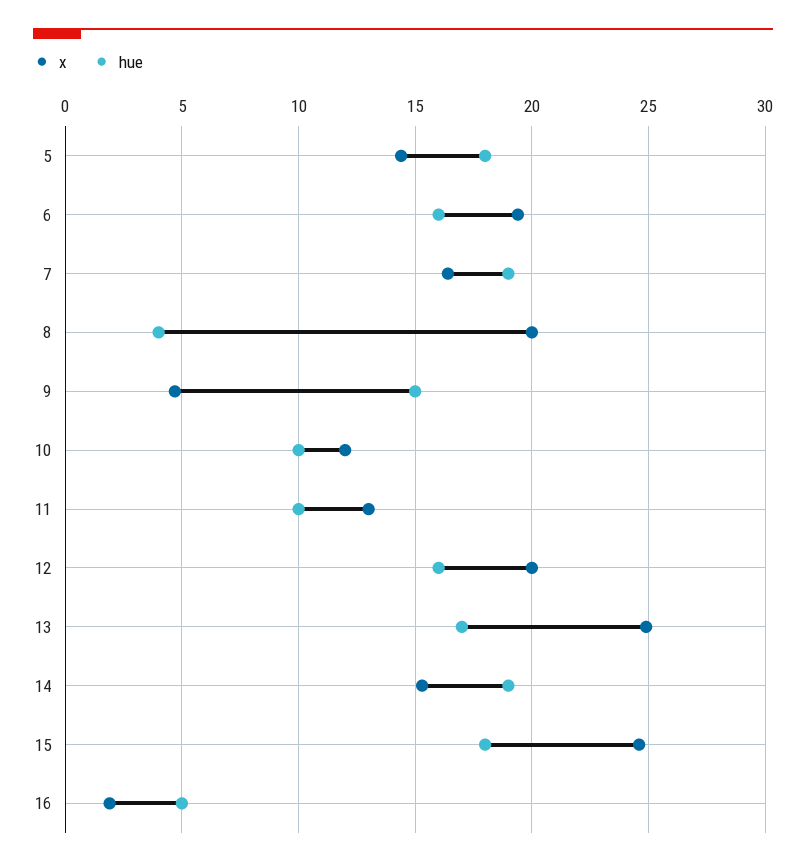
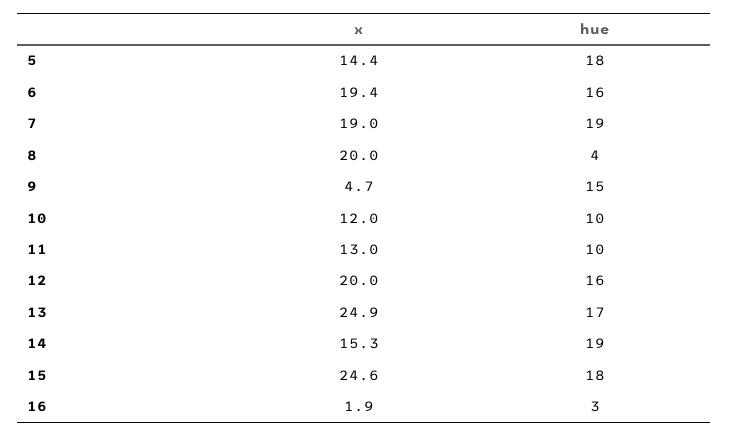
  {
    "x": {
      "5": 14.4,
      "6": 19.4,
-     "7": 16.5,
+     "7": 19,
      "8": 20,
      "9": 4.7,
      "10": 12,
      "11": 13,
      "12": 20,
      "13": 24.9,
      "14": 15.3,
      "15": 24.6,
      "16": 1.9
    },
    "hue": {
      "5": 18,
      "6": 16,
      "7": 19,
      "8": 4,
      "9": 15,
      "10": 10,
      "11": 10,
      "12": 16,
      "13": 17,
      "14": 19,
      "15": 18,
-     "16": 5
+     "16": 3
    }
  }

